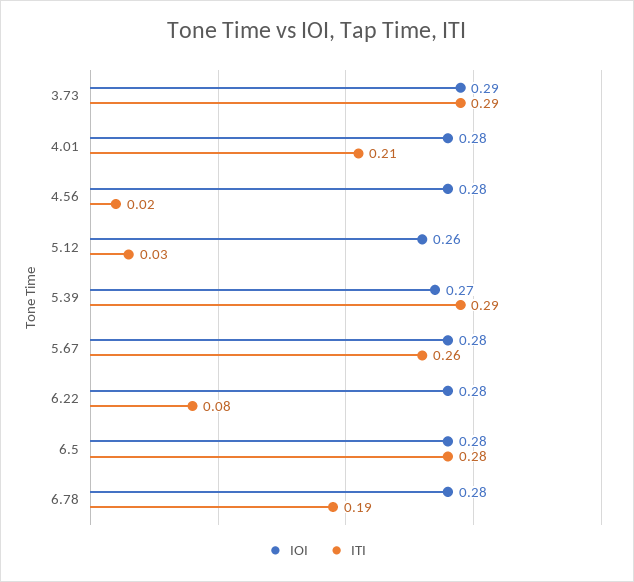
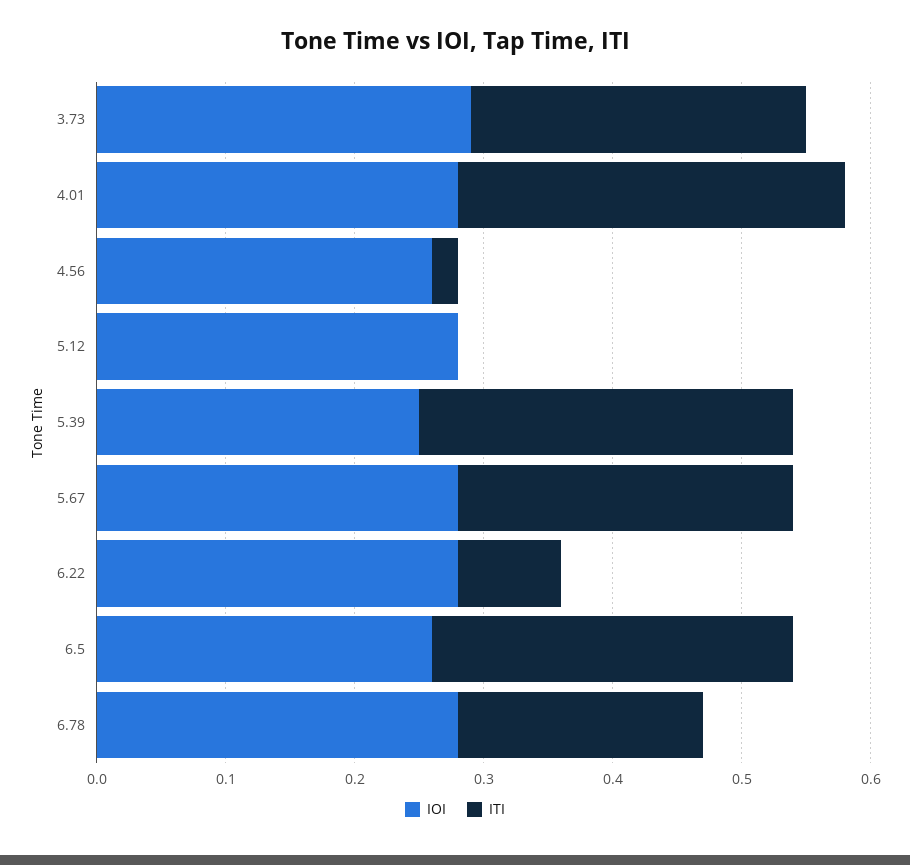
  {
    "IOI": {
      "3.73": 0.29,
      "4.01": 0.28,
-     "4.56": 0.28,
+     "4.56": 0.26,
-     "5.12": 0.26,
+     "5.12": 0.28,
-     "5.39": 0.27,
+     "5.39": 0.25,
      "5.67": 0.28,
      "6.22": 0.28,
-     "6.5": 0.28,
+     "6.5": 0.26,
      "6.78": 0.28
    },
    "ITI": {
-     "3.73": 0.29,
+     "3.73": 0.26,
-     "4.01": 0.21,
+     "4.01": 0.3,
      "4.56": 0.02,
-     "5.12": 0.03,
+     "5.12": 0,
      "5.39": 0.29,
      "5.67": 0.26,
      "6.22": 0.08,
      "6.5": 0.28,
      "6.78": 0.19
    }
  }

